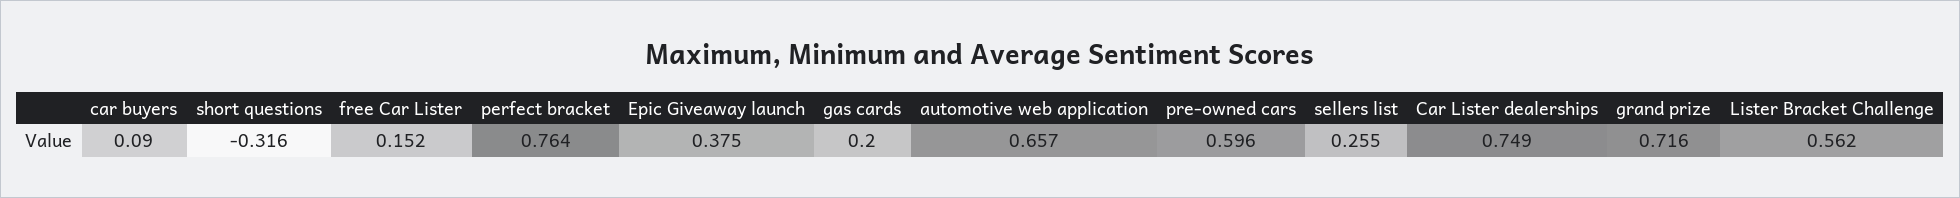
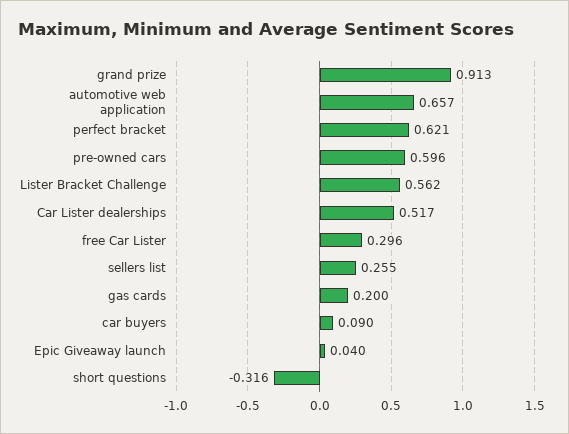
  {
    "car buyers": 0.09,
    "short questions": -0.316,
-   "free Car Lister": 0.152,
+   "free Car Lister": 0.296,
-   "perfect bracket": 0.764,
+   "perfect bracket": 0.621,
-   "Epic Giveaway launch": 0.375,
+   "Epic Giveaway launch": 0.04,
    "gas cards": 0.2,
    "automotive web application": 0.657,
    "pre-owned cars": 0.596,
    "sellers list": 0.255,
-   "Car Lister dealerships": 0.749,
+   "Car Lister dealerships": 0.517,
-   "grand prize": 0.716,
+   "grand prize": 0.913,
    "Lister Bracket Challenge": 0.562
  }

